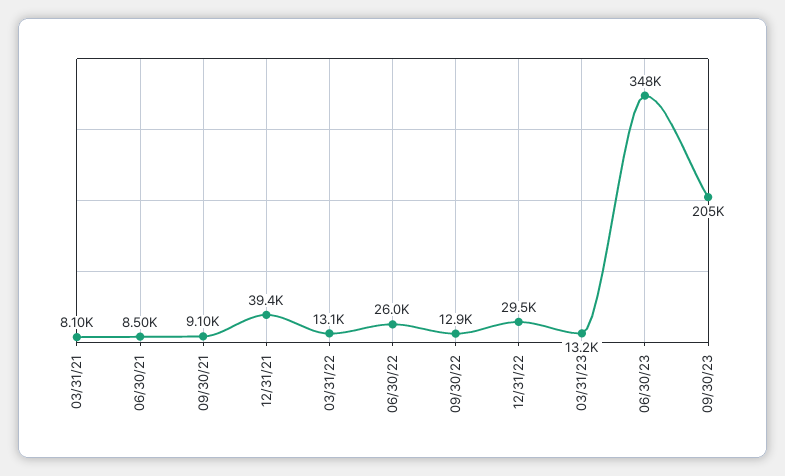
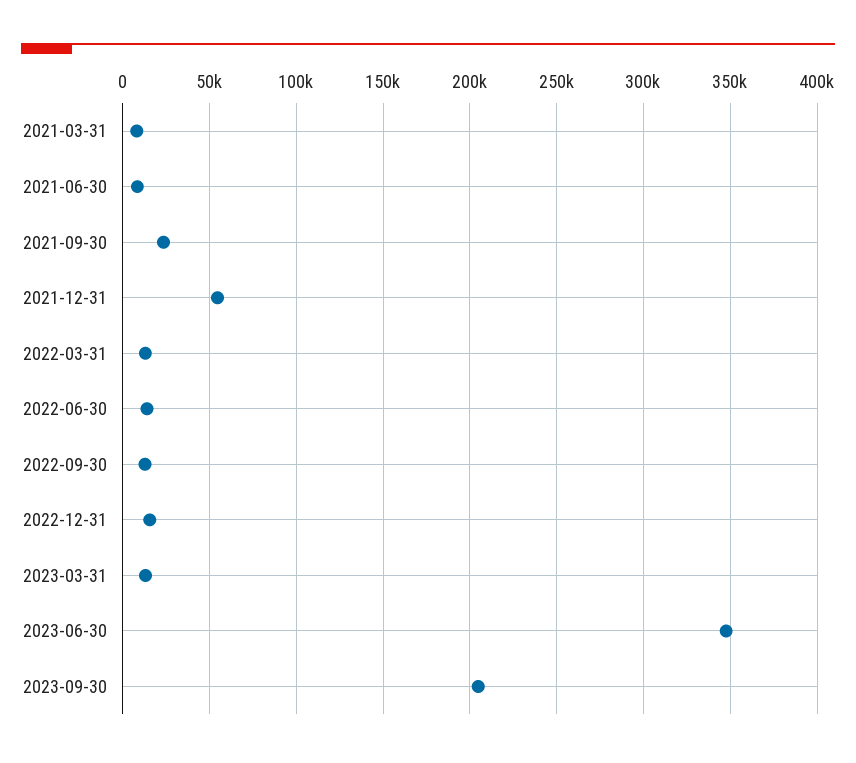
  {
    "03/31/21": 8100,
    "06/30/21": 8500,
-   "09/30/21": 9100,
+   "09/30/21": 25000,
-   "12/31/21": 39400,
+   "12/31/21": 55000,
    "03/31/22": 13100,
-   "06/30/22": 26000,
+   "06/30/22": 15000,
    "09/30/22": 12900,
-   "12/31/22": 29500,
+   "12/31/22": 15000,
    "03/31/23": 13200,
    "06/30/23": 348000,
    "09/30/23": 205000
  }

